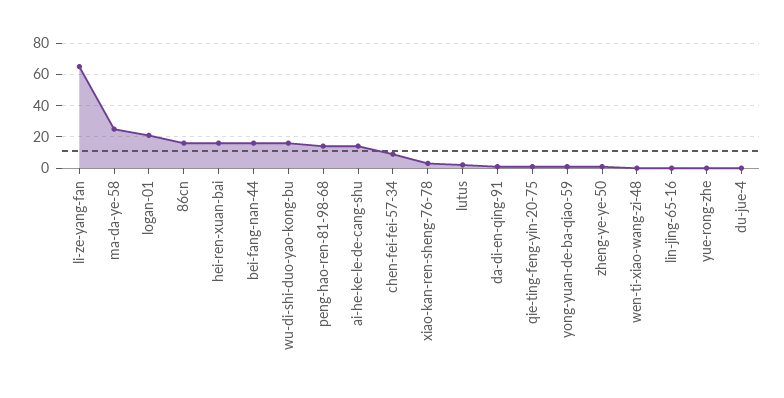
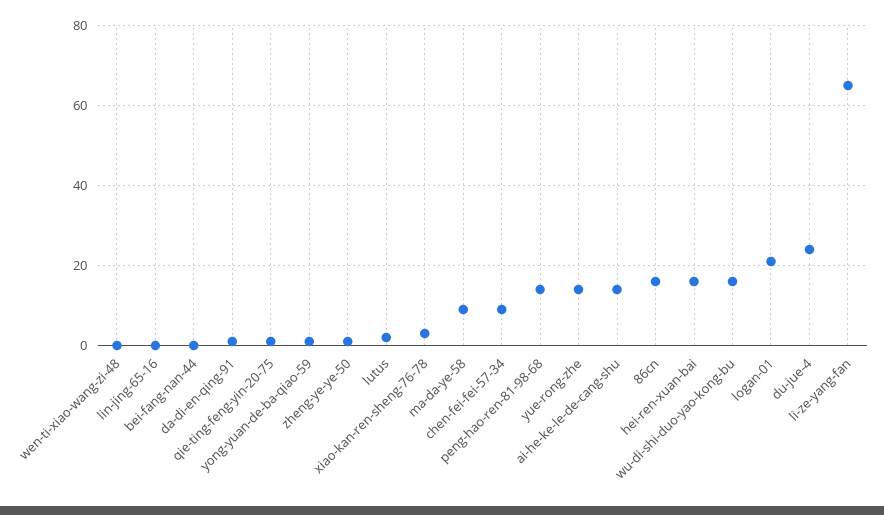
  {
    "li-ze-yang-fan": 65,
-   "ma-da-ye-58": 25,
+   "ma-da-ye-58": 10,
    "logan-01": 20,
    "86cn": 15,
    "hei-ren-xuan-bai": 15,
-   "bei-fang-nan-44": 15,
+   "bei-fang-nan-44": 0,
    "wu-di-shi-duo-yao-kong-bu": 15,
    "peng-hao-ren-81-98-68": 15,
    "ai-he-ke-le-de-cang-shu": 15,
    "chen-fei-fei-57-34": 10,
    "xiao-kan-ren-sheng-76-78": 5,
    "lutus": 0,
    "da-di-en-qing-91": 0,
    "qie-ting-feng-yin-20-75": 0,
    "yong-yuan-de-ba-qiao-59": 0,
    "zheng-ye-ye-50": 0,
    "wen-ti-xiao-wang-zi-48": 0,
    "lin-jing-65-16": 0,
-   "yue-rong-zhe": 0,
+   "yue-rong-zhe": 15,
-   "du-jue-4": 0
+   "du-jue-4": 25
  }

